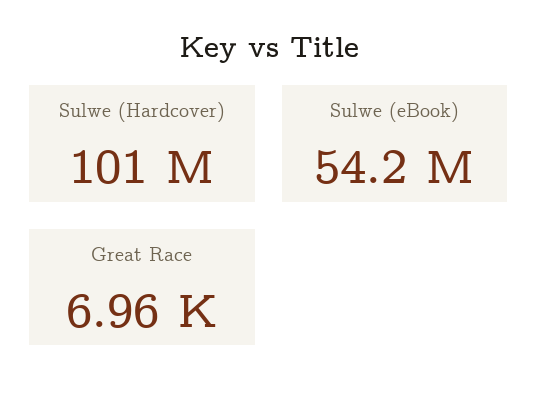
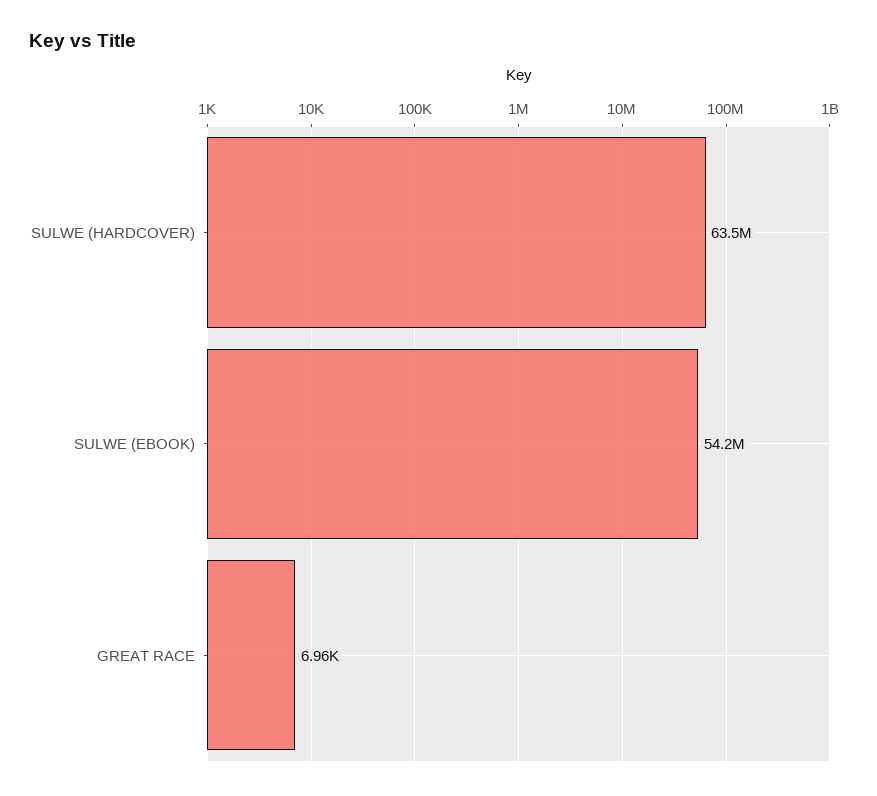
  {
-   "Sulwe (Hardcover)": 101000000,
+   "Sulwe (Hardcover)": 63500000,
    "Sulwe (eBook)": 54200000,
    "Great Race": 6960
  }

